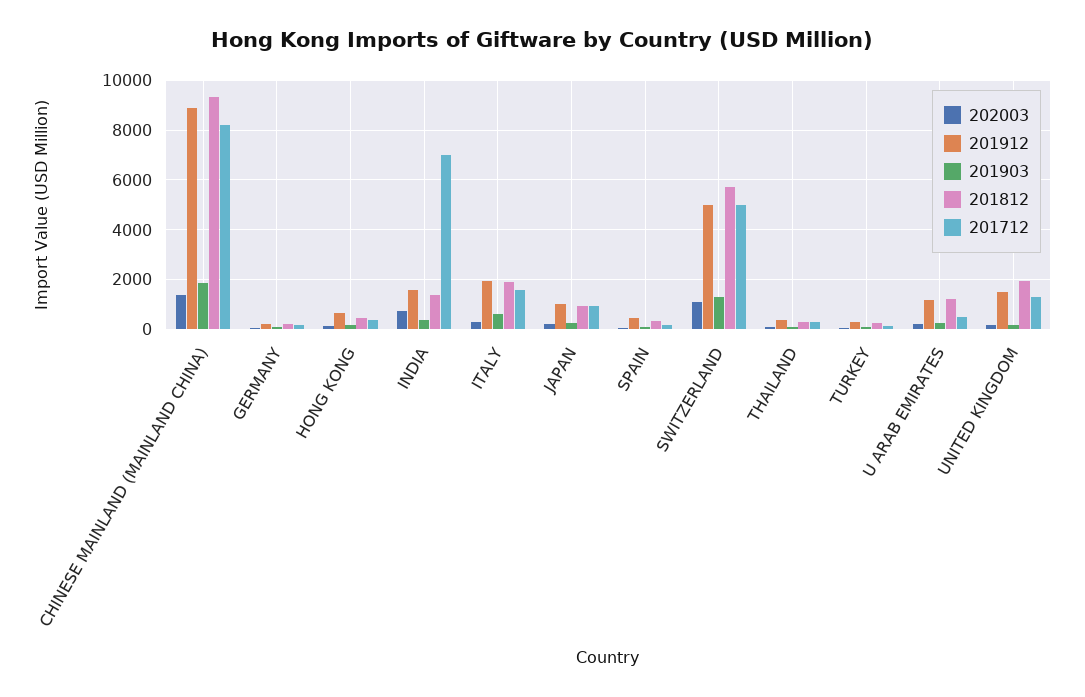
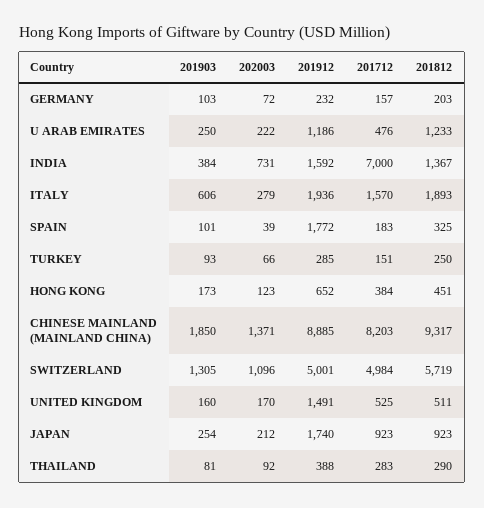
  {
    "202003": {
      "CHINESE MAINLAND (MAINLAND CHINA)": 1371,
      "GERMANY": 72,
      "HONG KONG": 123,
      "INDIA": 731,
      "ITALY": 279,
      "JAPAN": 212,
      "SPAIN": 39,
      "SWITZERLAND": 1096,
      "THAILAND": 92,
      "TURKEY": 66,
      "U ARAB EMIRATES": 222,
      "UNITED KINGDOM": 170
    },
    "201912": {
      "CHINESE MAINLAND (MAINLAND CHINA)": 8885,
      "GERMANY": 232,
      "HONG KONG": 652,
      "INDIA": 1592,
      "ITALY": 1936,
-     "JAPAN": 1000,
+     "JAPAN": 1740,
-     "SPAIN": 500,
+     "SPAIN": 1772,
      "SWITZERLAND": 5001,
      "THAILAND": 388,
      "TURKEY": 285,
      "U ARAB EMIRATES": 1186,
      "UNITED KINGDOM": 1491
    },
    "201903": {
      "CHINESE MAINLAND (MAINLAND CHINA)": 1850,
      "GERMANY": 103,
      "HONG KONG": 173,
      "INDIA": 384,
      "ITALY": 606,
      "JAPAN": 254,
      "SPAIN": 101,
      "SWITZERLAND": 1305,
      "THAILAND": 81,
      "TURKEY": 93,
      "U ARAB EMIRATES": 250,
      "UNITED KINGDOM": 160
    },
    "201812": {
      "CHINESE MAINLAND (MAINLAND CHINA)": 9317,
      "GERMANY": 203,
      "HONG KONG": 451,
      "INDIA": 1367,
      "ITALY": 1893,
      "JAPAN": 923,
      "SPAIN": 325,
      "SWITZERLAND": 5719,
      "THAILAND": 290,
      "TURKEY": 250,
      "U ARAB EMIRATES": 1233,
-     "UNITED KINGDOM": 2000
+     "UNITED KINGDOM": 511
    },
    "201712": {
      "CHINESE MAINLAND (MAINLAND CHINA)": 8203,
      "GERMANY": 157,
      "HONG KONG": 384,
      "INDIA": 7000,
      "ITALY": 1570,
      "JAPAN": 923,
      "SPAIN": 183,
      "SWITZERLAND": 4984,
      "THAILAND": 283,
      "TURKEY": 151,
      "U ARAB EMIRATES": 476,
-     "UNITED KINGDOM": 1250
+     "UNITED KINGDOM": 525
    }
  }

